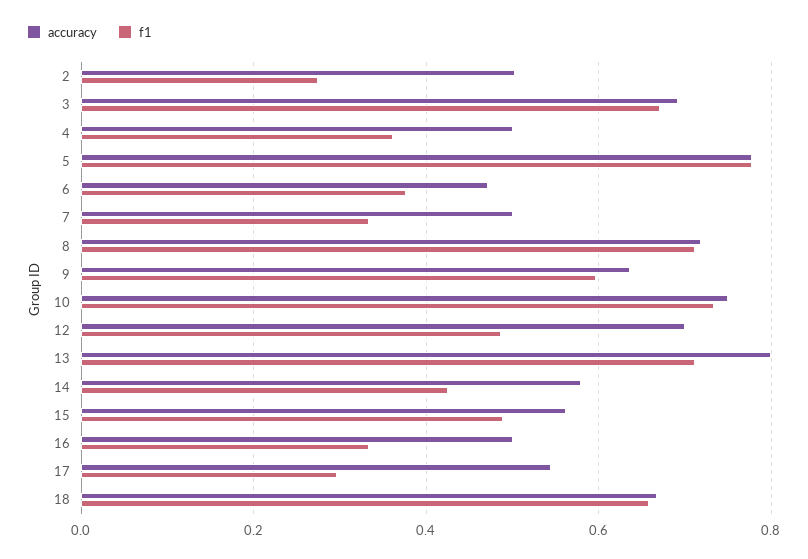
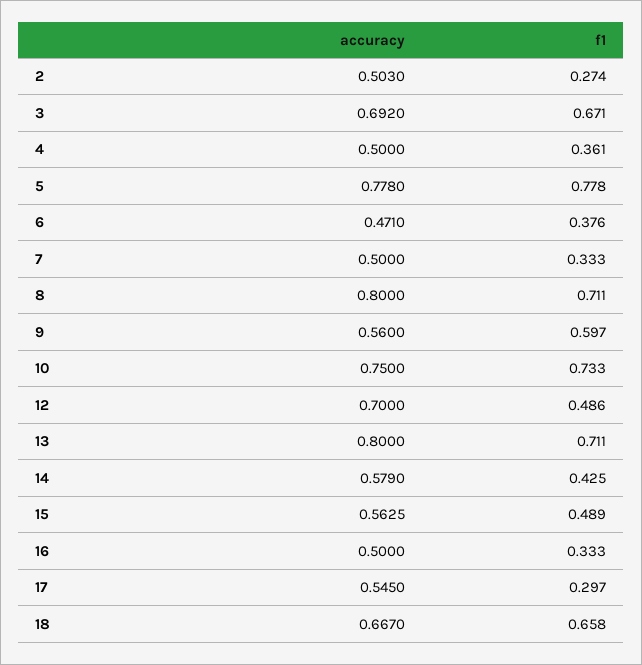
  {
    "accuracy": {
      "2": 0.503,
      "3": 0.692,
      "4": 0.5,
      "5": 0.778,
      "6": 0.471,
      "7": 0.5,
-     "8": 0.72,
+     "8": 0.8,
-     "9": 0.64,
+     "9": 0.56,
      "10": 0.75,
      "12": 0.7,
      "13": 0.8,
      "14": 0.579,
      "15": 0.5625,
      "16": 0.5,
      "17": 0.545,
      "18": 0.667
    },
    "f1": {
      "2": 0.274,
      "3": 0.671,
      "4": 0.361,
      "5": 0.778,
      "6": 0.376,
      "7": 0.333,
      "8": 0.711,
      "9": 0.597,
      "10": 0.733,
      "12": 0.486,
      "13": 0.711,
      "14": 0.425,
      "15": 0.489,
      "16": 0.333,
      "17": 0.297,
      "18": 0.658
    }
  }

